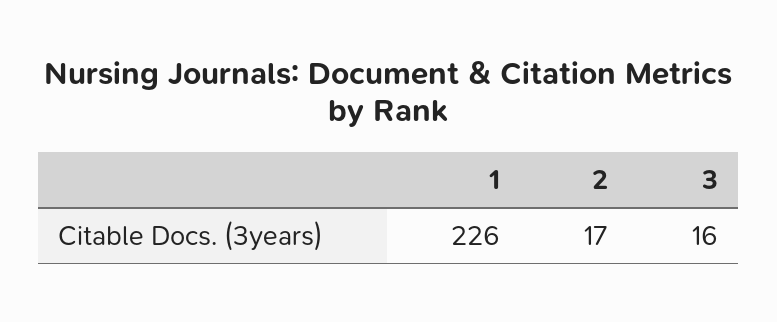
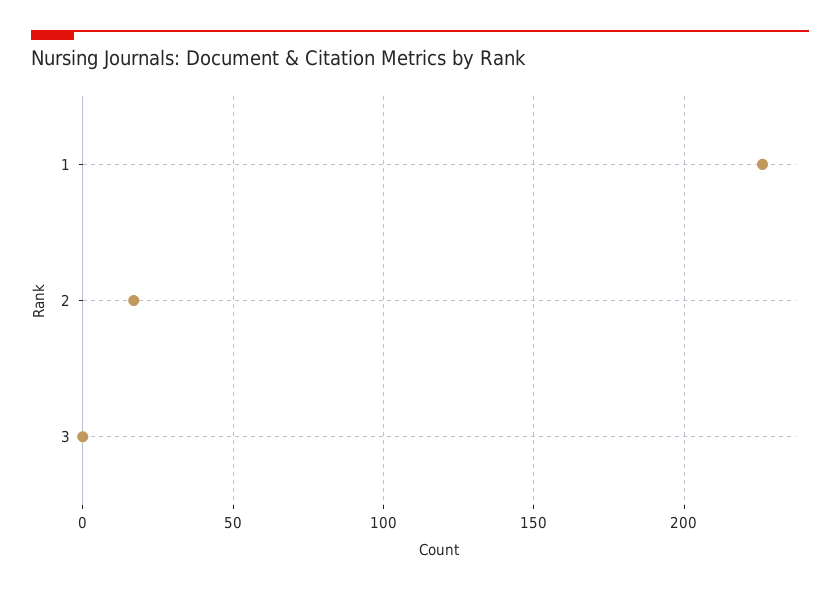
  {
    "1": 226,
    "2": 17,
-   "3": 16
+   "3": 0
  }

